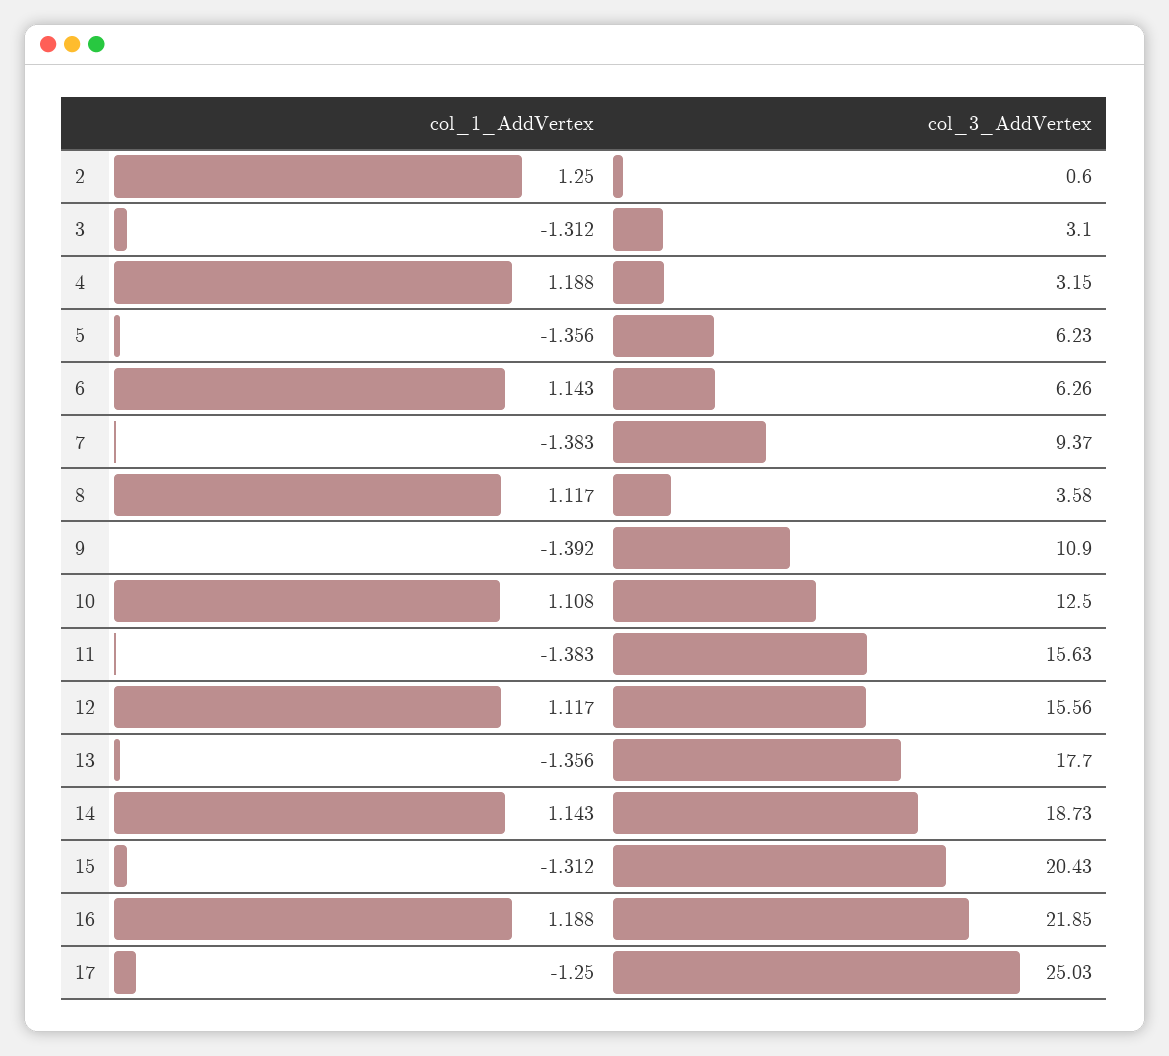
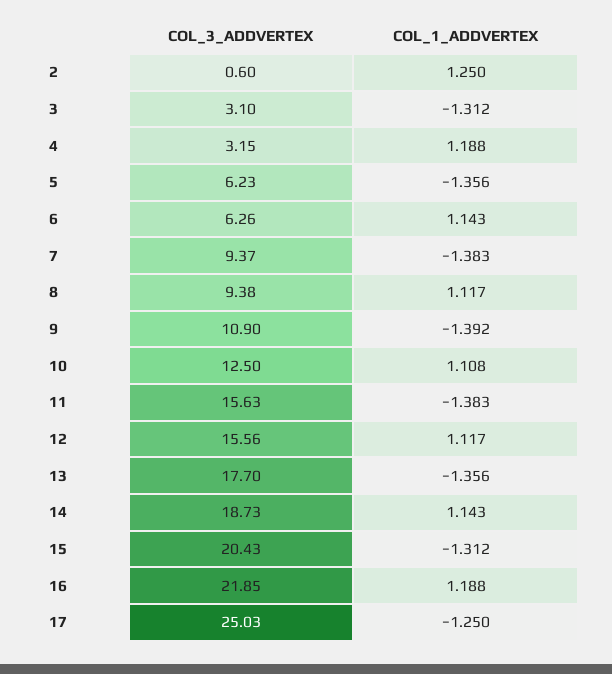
  {
    "col_1_AddVertex": {
      "2": 1.25,
      "3": -1.312,
      "4": 1.188,
      "5": -1.356,
      "6": 1.143,
      "7": -1.383,
      "8": 1.117,
      "9": -1.392,
      "10": 1.108,
      "11": -1.383,
      "12": 1.117,
      "13": -1.356,
      "14": 1.143,
      "15": -1.312,
      "16": 1.188,
      "17": -1.25
    },
    "col_3_AddVertex": {
      "2": 0.6,
      "3": 3.1,
      "4": 3.15,
      "5": 6.23,
      "6": 6.26,
      "7": 9.37,
-     "8": 3.58,
+     "8": 9.38,
      "9": 10.9,
      "10": 12.5,
      "11": 15.63,
      "12": 15.56,
      "13": 17.7,
      "14": 18.73,
      "15": 20.43,
      "16": 21.85,
      "17": 25.03
    }
  }

